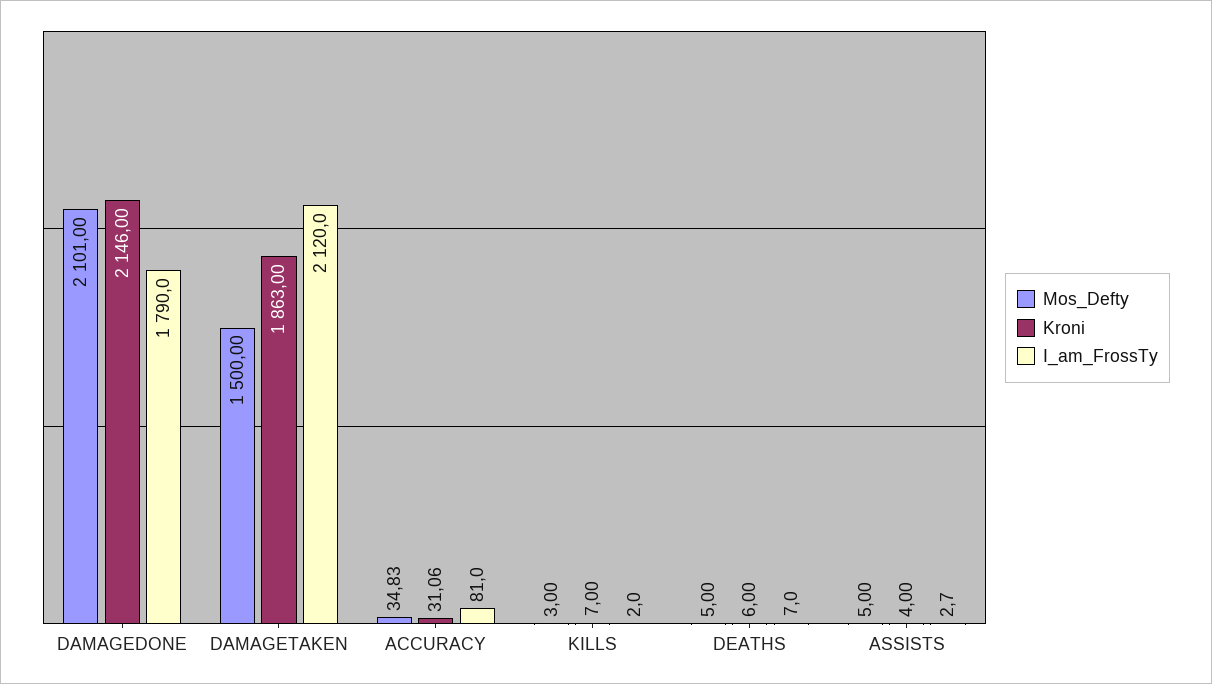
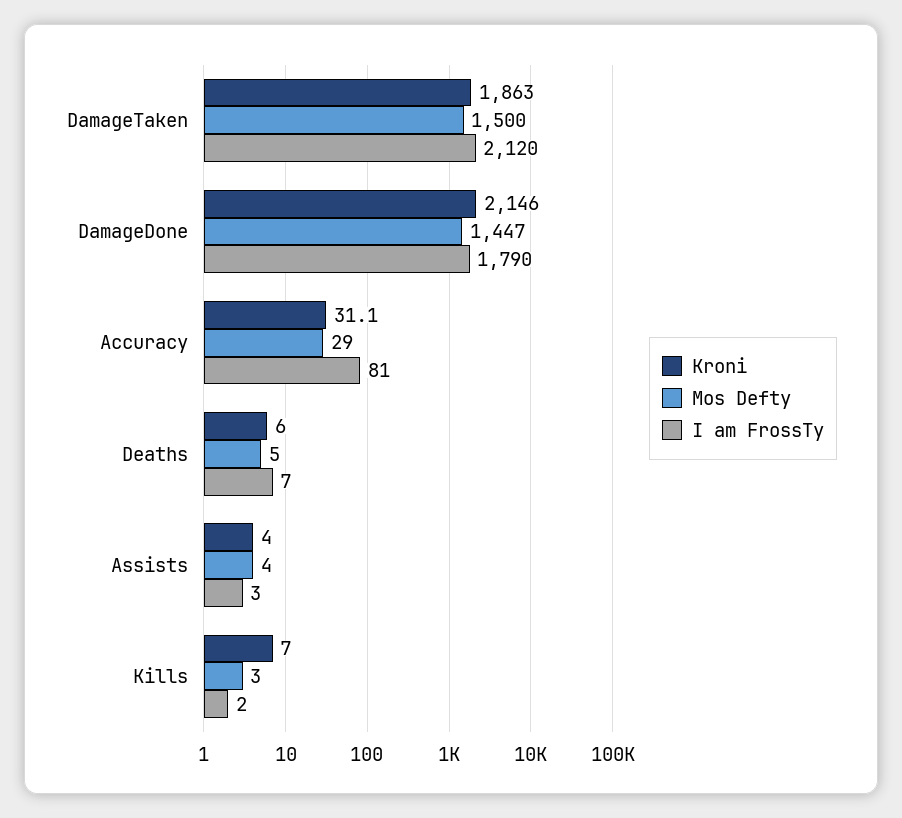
  {
    "Mos_Defty": {
-     "DAMAGEDONE": 2101,
+     "DAMAGEDONE": 1447,
      "DAMAGETAKEN": 1500,
-     "ACCURACY": 34.83,
+     "ACCURACY": 29,
      "KILLS": 3,
      "DEATHS": 5,
-     "ASSISTS": 5
+     "ASSISTS": 4
    },
    "Kroni": {
      "DAMAGEDONE": 2146,
      "DAMAGETAKEN": 1863,
      "ACCURACY": 31.06,
      "KILLS": 7,
      "DEATHS": 6,
      "ASSISTS": 4
    },
    "I_am_FrossTy": {
      "DAMAGEDONE": 1790,
      "DAMAGETAKEN": 2120,
      "ACCURACY": 81,
      "KILLS": 2,
      "DEATHS": 7,
      "ASSISTS": 2.7
    }
  }

